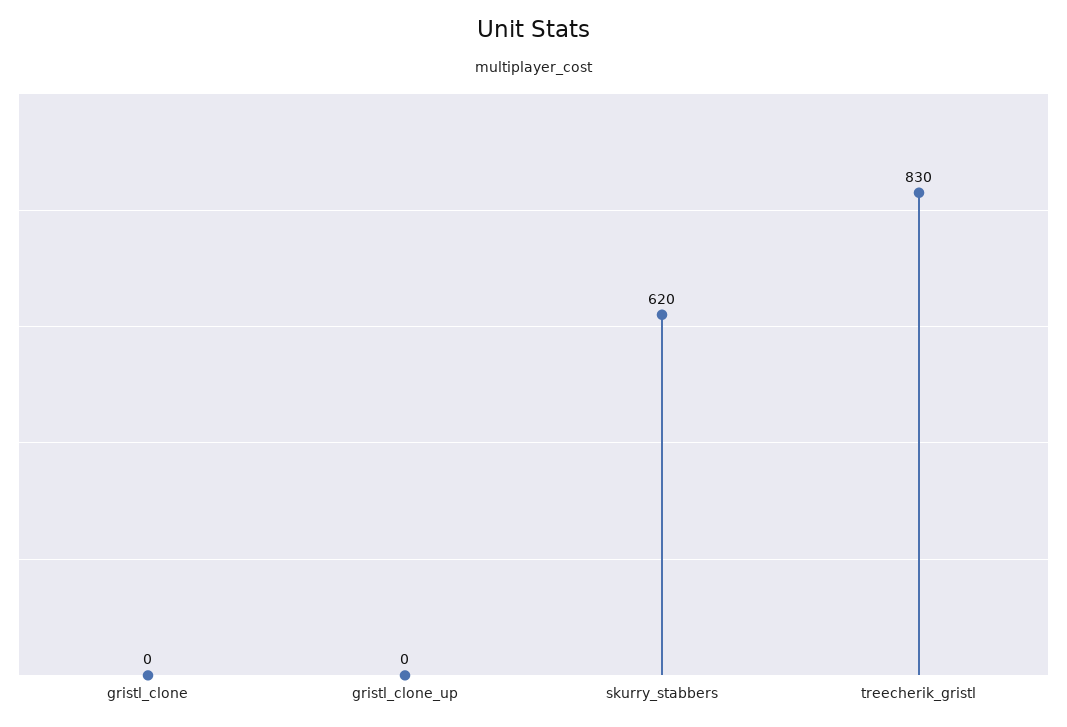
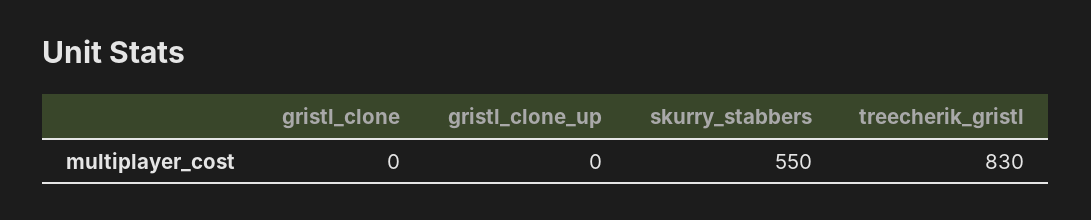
  {
    "gristl_clone": 0,
    "gristl_clone_up": 0,
-   "skurry_stabbers": 620,
+   "skurry_stabbers": 550,
    "treecherik_gristl": 830
  }

